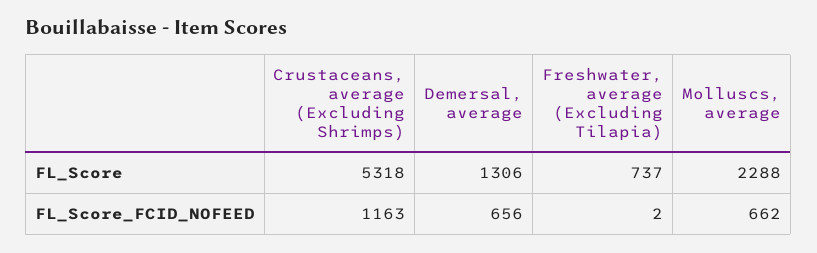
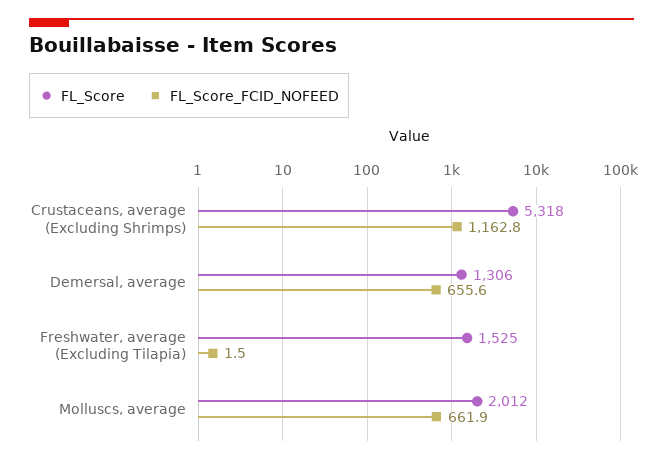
  {
    "FL_Score": {
      "Crustaceans, average (Excluding Shrimps)": 5318,
      "Demersal, average": 1306,
-     "Freshwater, average (Excluding Tilapia)": 737,
+     "Freshwater, average (Excluding Tilapia)": 1525,
-     "Molluscs, average": 2288
+     "Molluscs, average": 2012
    },
    "FL_Score_FCID_NOFEED": {
      "Crustaceans, average (Excluding Shrimps)": 1162.8,
      "Demersal, average": 655.6,
      "Freshwater, average (Excluding Tilapia)": 1.5,
      "Molluscs, average": 661.9
    }
  }

